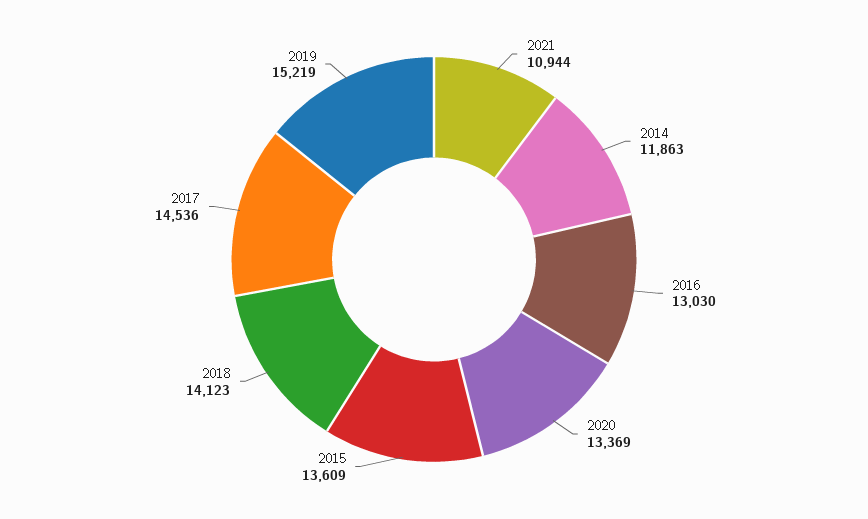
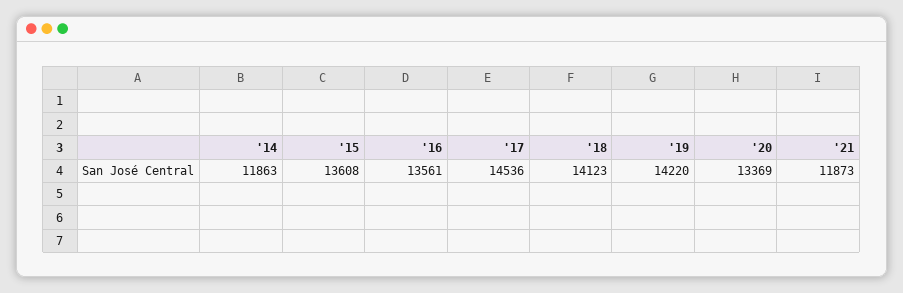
  {
-   "2021": 10944,
+   "2021": 11873,
    "2014": 11863,
-   "2016": 13030,
+   "2016": 13561,
    "2020": 13369,
-   "2015": 13609,
+   "2015": 13608,
    "2018": 14123,
    "2017": 14536,
-   "2019": 15219
+   "2019": 14220
  }

